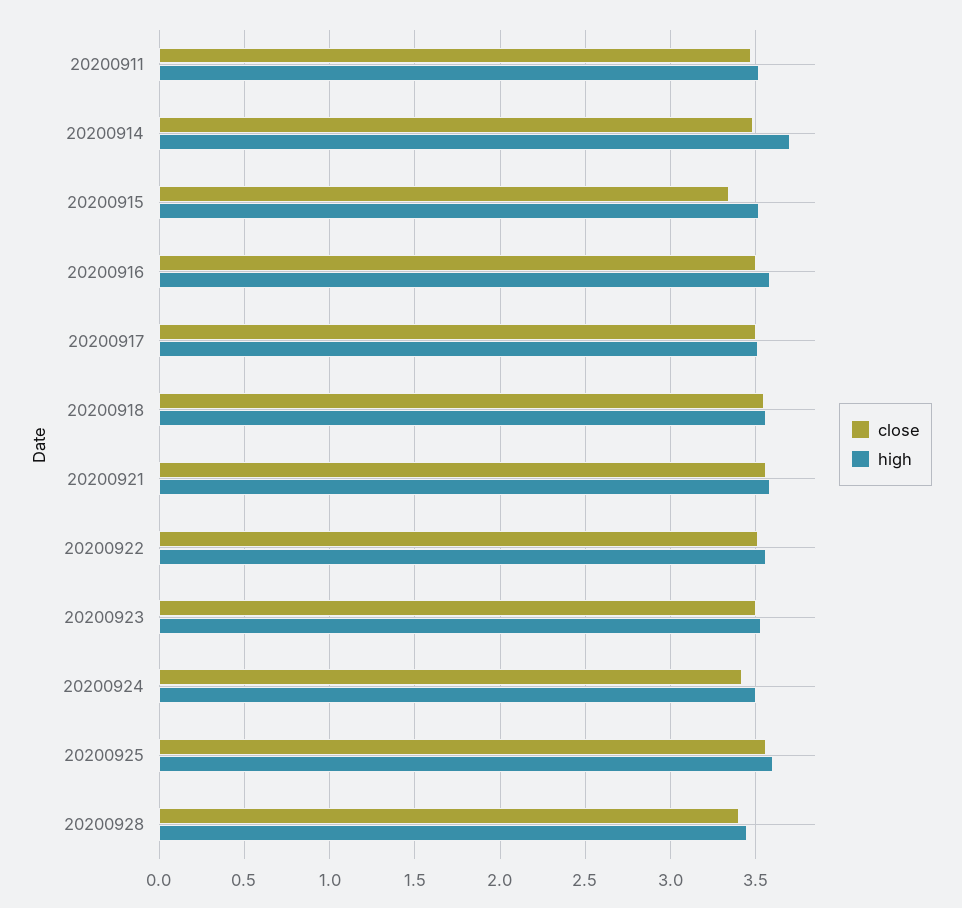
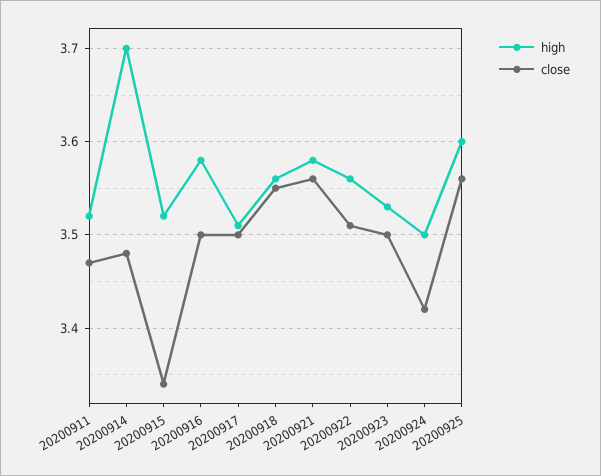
  {
    "close": {
      "20200911": 3.47,
      "20200914": 3.48,
      "20200915": 3.34,
      "20200916": 3.5,
      "20200917": 3.5,
      "20200918": 3.55,
      "20200921": 3.56,
      "20200922": 3.51,
      "20200923": 3.5,
      "20200924": 3.42,
-     "20200925": 3.56,
+     "20200925": 3.56
-     "20200928": 3.4
    },
    "high": {
      "20200911": 3.52,
      "20200914": 3.7,
      "20200915": 3.52,
      "20200916": 3.58,
      "20200917": 3.51,
      "20200918": 3.56,
      "20200921": 3.58,
      "20200922": 3.56,
      "20200923": 3.53,
      "20200924": 3.5,
-     "20200925": 3.6,
+     "20200925": 3.6
-     "20200928": 3.45
    }
  }

